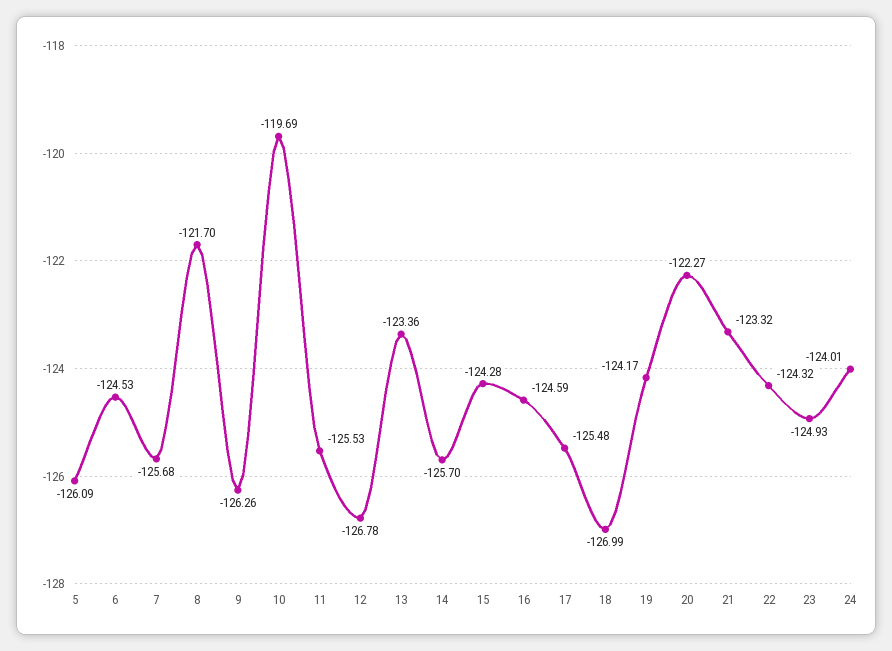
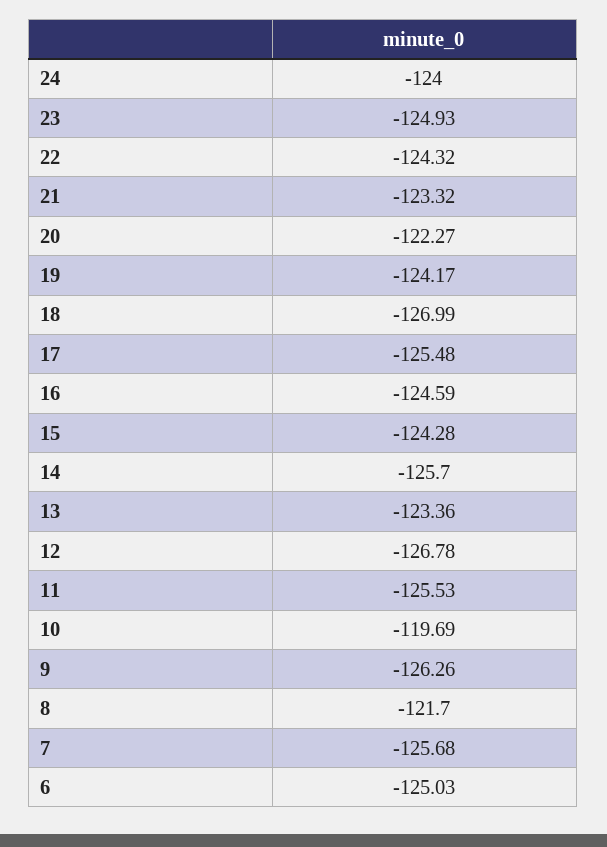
  {
-   "5": -126.09,
-   "6": -124.53,
+   "6": -125.03,
    "7": -125.68,
    "8": -121.7,
    "9": -126.26,
    "10": -119.69,
    "11": -125.53,
    "12": -126.78,
    "13": -123.36,
    "14": -125.7,
    "15": -124.28,
    "16": -124.59,
    "17": -125.48,
    "18": -126.99,
    "19": -124.17,
    "20": -122.27,
    "21": -123.32,
    "22": -124.32,
    "23": -124.93,
-   "24": -124.01
+   "24": -124
  }

